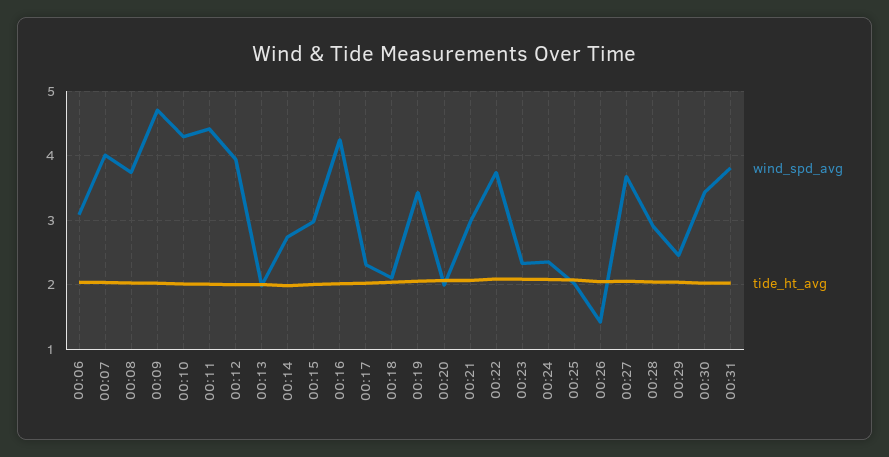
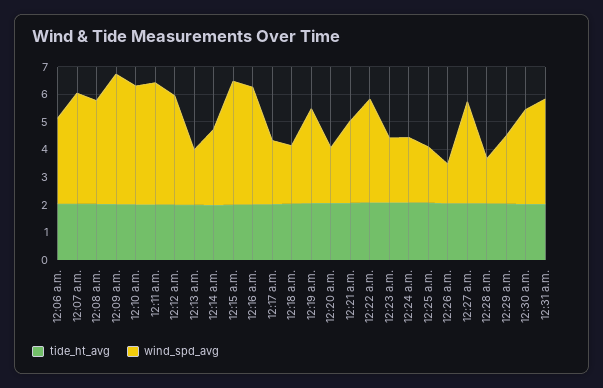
  {
    "wind_spd_avg": {
      "00:06": 3.1,
      "00:07": 4,
      "00:08": 3.7,
      "00:09": 4.7,
      "00:10": 4.3,
      "00:11": 4.4,
      "00:12": 4,
      "00:13": 2,
      "00:14": 2.7,
-     "00:15": 3,
+     "00:15": 4.5,
      "00:16": 4.2,
      "00:17": 2.3,
      "00:18": 2.1,
      "00:19": 3.4,
      "00:20": 2,
      "00:21": 3,
      "00:22": 3.7,
      "00:23": 2.3,
      "00:24": 2.4,
      "00:25": 2,
      "00:26": 1.4,
      "00:27": 3.7,
-     "00:28": 2.9,
+     "00:28": 1.5,
      "00:29": 2.5,
      "00:30": 3.4,
      "00:31": 3.8
    },
    "tide_ht_avg": {
      "00:06": 2,
      "00:07": 2,
      "00:08": 2,
      "00:09": 2,
      "00:10": 2,
      "00:11": 2,
      "00:12": 2,
      "00:13": 2,
      "00:14": 2,
      "00:15": 2,
      "00:16": 2,
      "00:17": 2,
      "00:18": 2,
      "00:19": 2.1,
      "00:20": 2.1,
      "00:21": 2.1,
      "00:22": 2.1,
      "00:23": 2.1,
      "00:24": 2.1,
      "00:25": 2.1,
      "00:26": 2,
      "00:27": 2.1,
      "00:28": 2,
      "00:29": 2,
      "00:30": 2,
      "00:31": 2
    }
  }

